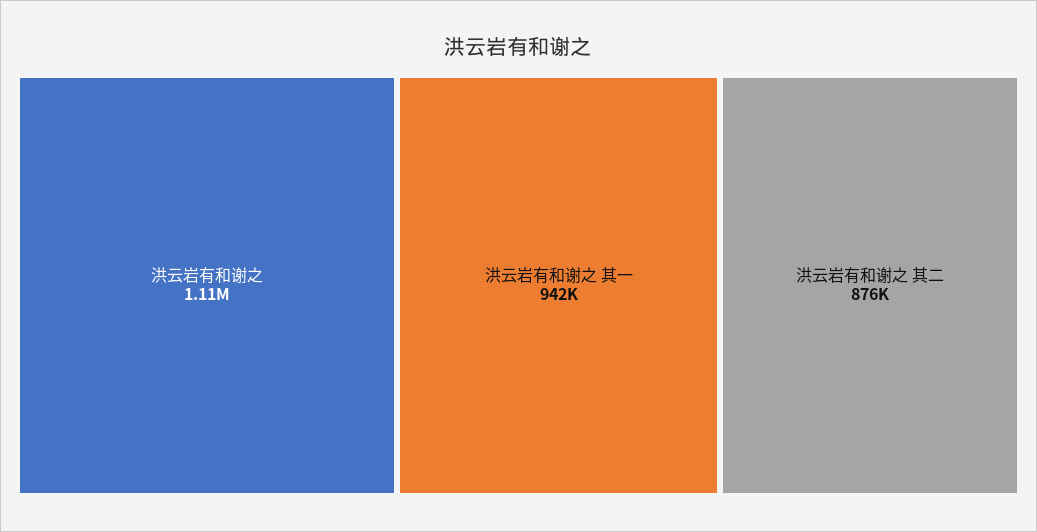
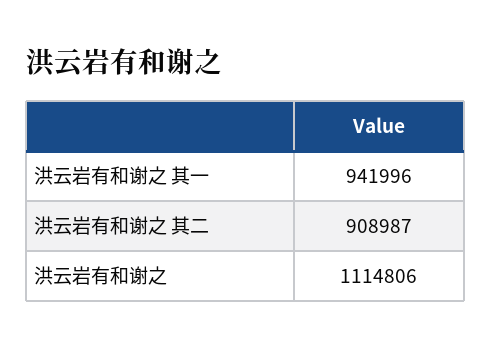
  {
    "洪云岩有和谢之": 1114806,
    "洪云岩有和谢之 其一": 941996,
-   "洪云岩有和谢之 其二": 876000
+   "洪云岩有和谢之 其二": 908987
  }

